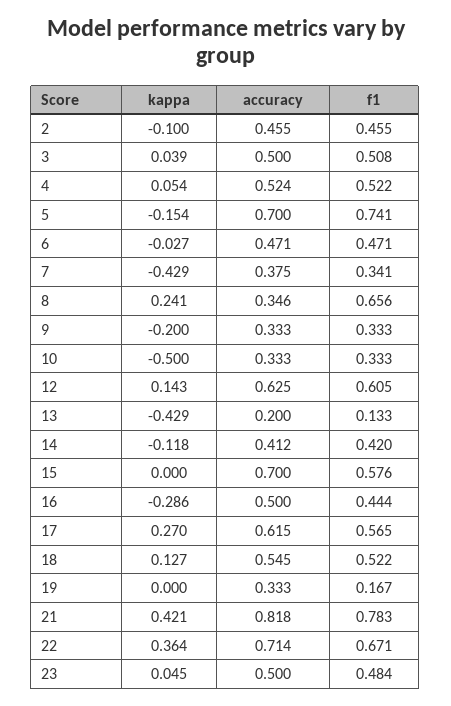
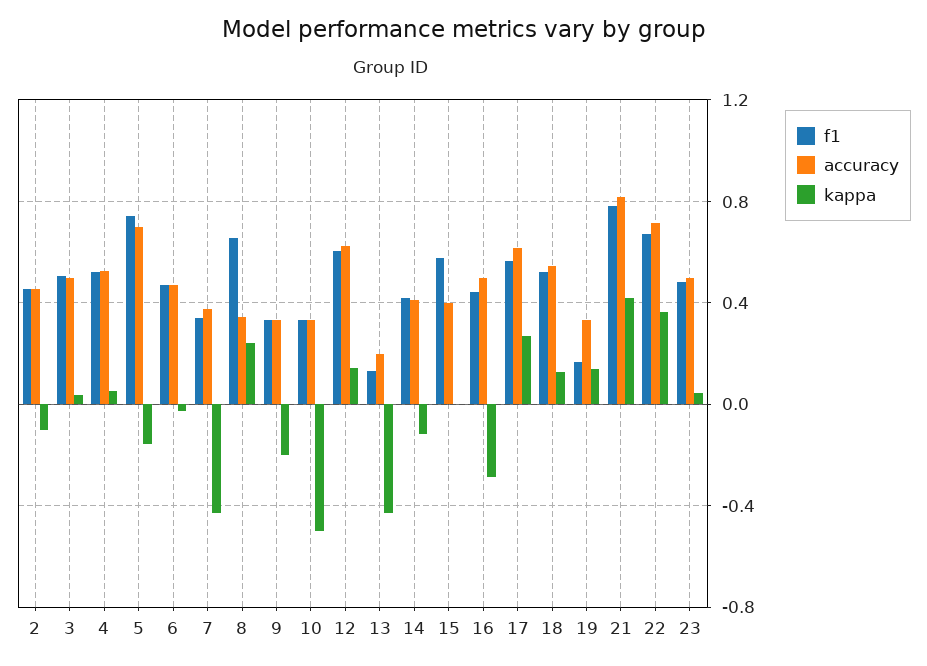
  {
    "kappa": {
      "2": -0.1,
      "3": 0.039,
      "4": 0.054,
      "5": -0.154,
      "6": -0.027,
      "7": -0.429,
      "8": 0.241,
      "9": -0.2,
      "10": -0.5,
      "12": 0.143,
      "13": -0.429,
      "14": -0.118,
      "15": 0,
      "16": -0.286,
      "17": 0.27,
      "18": 0.127,
-     "19": 0,
+     "19": 0.15,
      "21": 0.421,
      "22": 0.364,
      "23": 0.045
    },
    "accuracy": {
      "2": 0.455,
      "3": 0.5,
      "4": 0.524,
      "5": 0.7,
      "6": 0.471,
      "7": 0.375,
      "8": 0.346,
      "9": 0.333,
      "10": 0.333,
      "12": 0.625,
      "13": 0.2,
      "14": 0.412,
-     "15": 0.7,
+     "15": 0.4,
      "16": 0.5,
      "17": 0.615,
      "18": 0.545,
      "19": 0.333,
      "21": 0.818,
      "22": 0.714,
      "23": 0.5
    },
    "f1": {
      "2": 0.455,
      "3": 0.508,
      "4": 0.522,
      "5": 0.741,
      "6": 0.471,
      "7": 0.341,
      "8": 0.656,
      "9": 0.333,
      "10": 0.333,
      "12": 0.605,
      "13": 0.133,
      "14": 0.42,
      "15": 0.576,
      "16": 0.444,
      "17": 0.565,
      "18": 0.522,
      "19": 0.167,
      "21": 0.783,
      "22": 0.671,
      "23": 0.484
    }
  }

